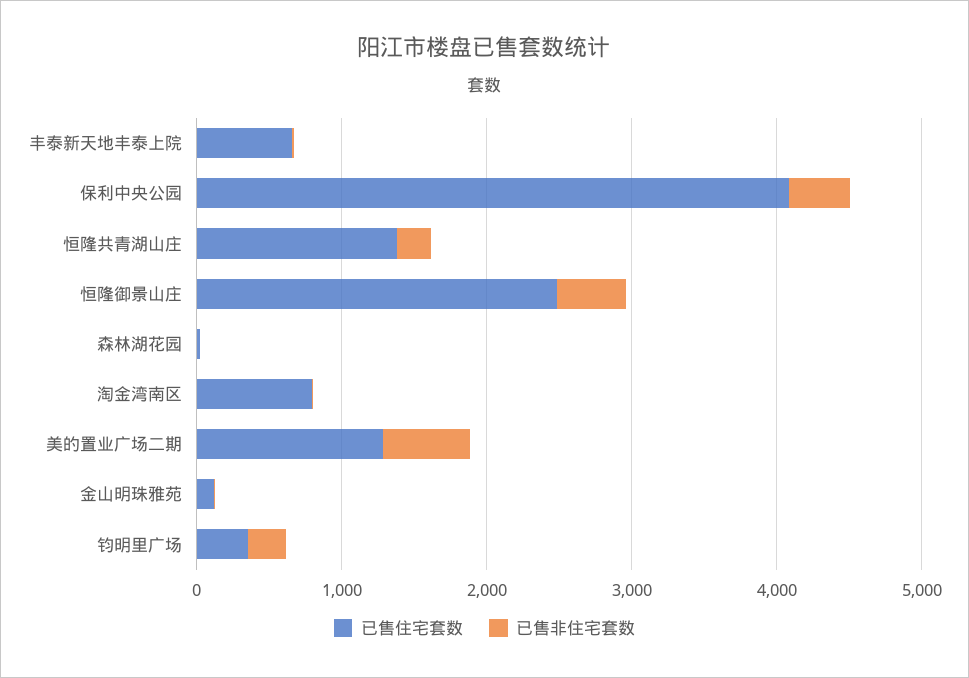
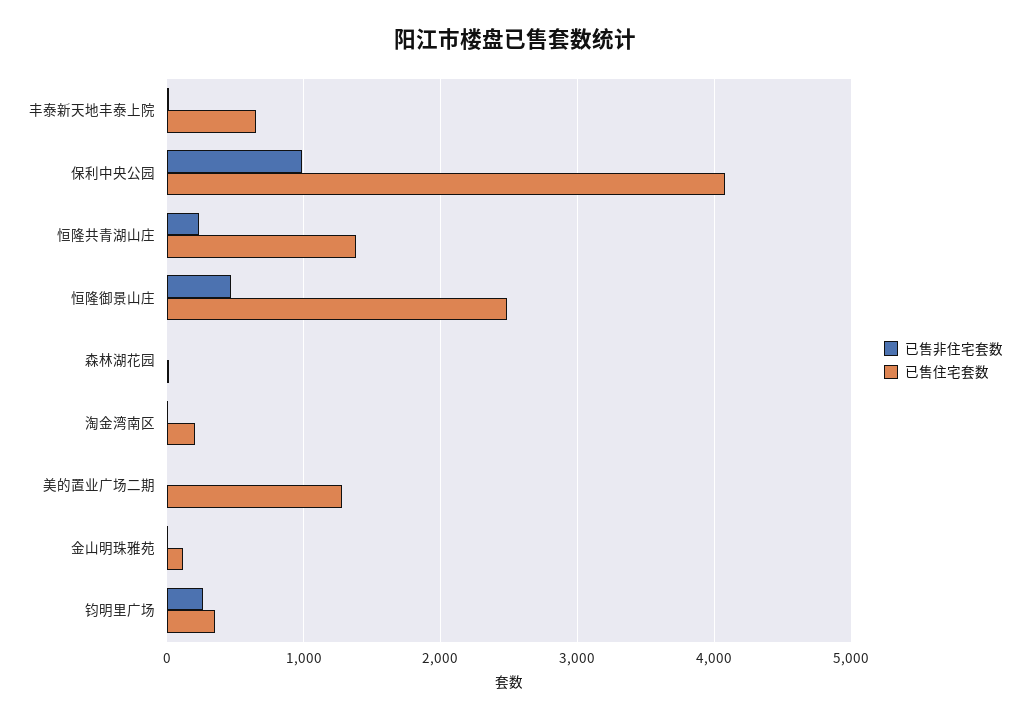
  {
    "已售住宅套数": {
      "丰泰新天地丰泰上院": 700,
      "保利中央公园": 4100,
      "恒隆共青湖山庄": 1400,
      "恒隆御景山庄": 2500,
      "森林湖花园": 0,
-     "淘金湾南区": 800,
+     "淘金湾南区": 200,
      "美的置业广场二期": 1300,
      "金山明珠雅苑": 100,
      "钧明里广场": 400
    },
    "已售非住宅套数": {
      "丰泰新天地丰泰上院": 0,
-     "保利中央公园": 400,
+     "保利中央公园": 1000,
      "恒隆共青湖山庄": 200,
      "恒隆御景山庄": 500,
      "森林湖花园": 0,
      "淘金湾南区": 0,
-     "美的置业广场二期": 600,
+     "美的置业广场二期": 0,
      "金山明珠雅苑": 0,
      "钧明里广场": 300
    }
  }

